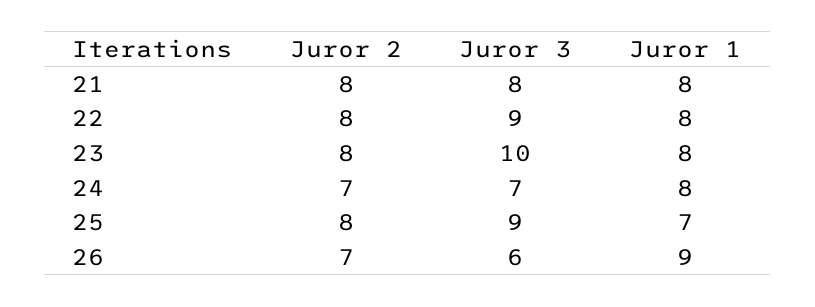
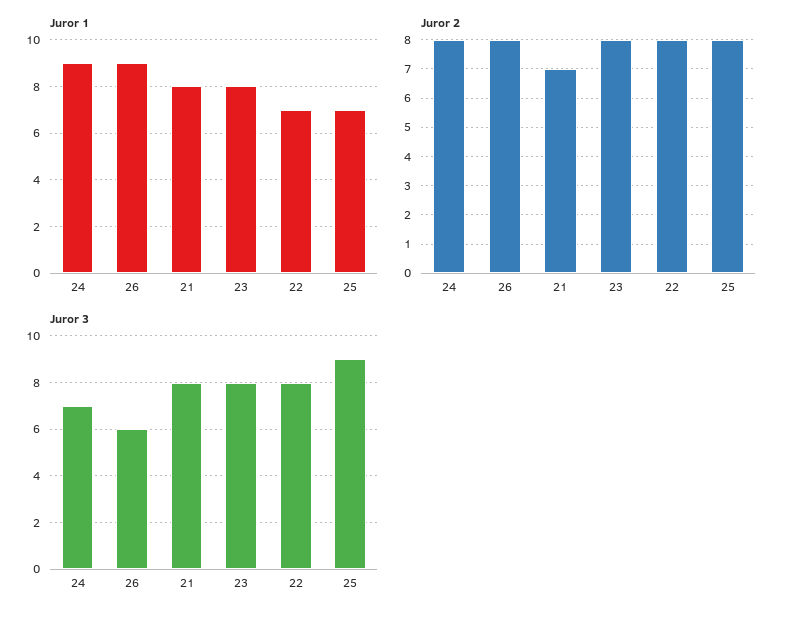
  {
    "Juror 2": {
-     "21": 8,
+     "21": 7,
      "22": 8,
      "23": 8,
-     "24": 7,
+     "24": 8,
      "25": 8,
-     "26": 7
+     "26": 8
    },
    "Juror 3": {
      "21": 8,
-     "22": 9,
+     "22": 8,
-     "23": 10,
+     "23": 8,
      "24": 7,
      "25": 9,
      "26": 6
    },
    "Juror 1": {
      "21": 8,
-     "22": 8,
+     "22": 7,
      "23": 8,
-     "24": 8,
+     "24": 9,
      "25": 7,
      "26": 9
    }
  }

